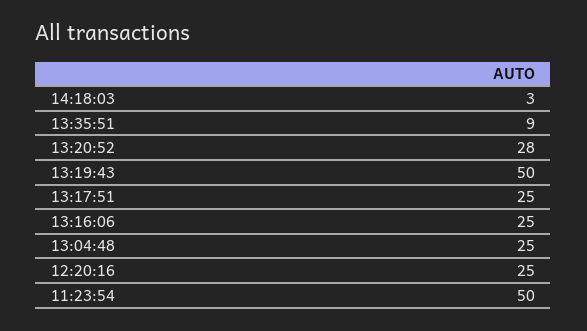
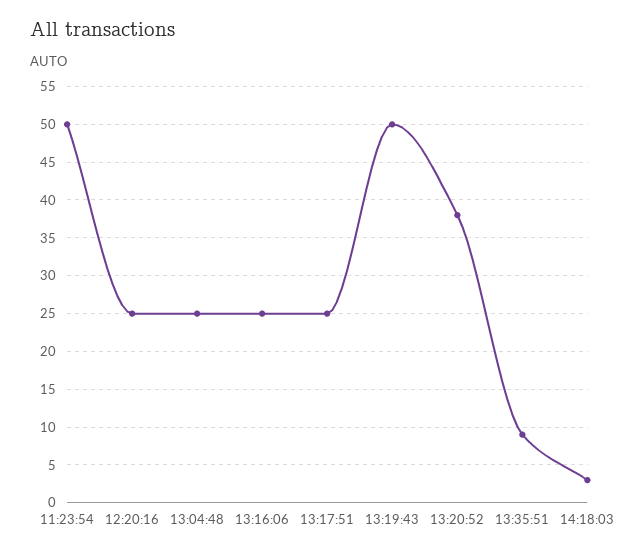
  {
    "14:18:03": 3,
    "13:35:51": 9,
-   "13:20:52": 28,
+   "13:20:52": 38,
    "13:19:43": 50,
    "13:17:51": 25,
    "13:16:06": 25,
    "13:04:48": 25,
    "12:20:16": 25,
    "11:23:54": 50
  }

